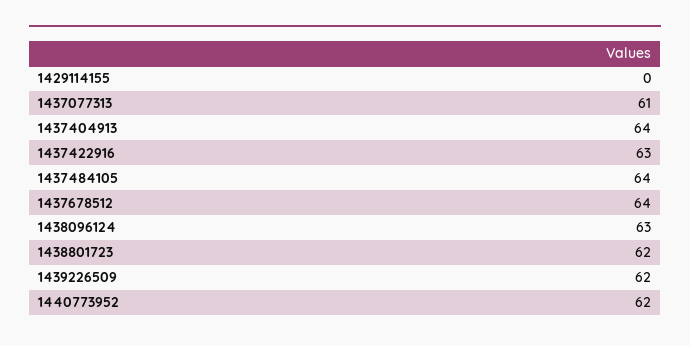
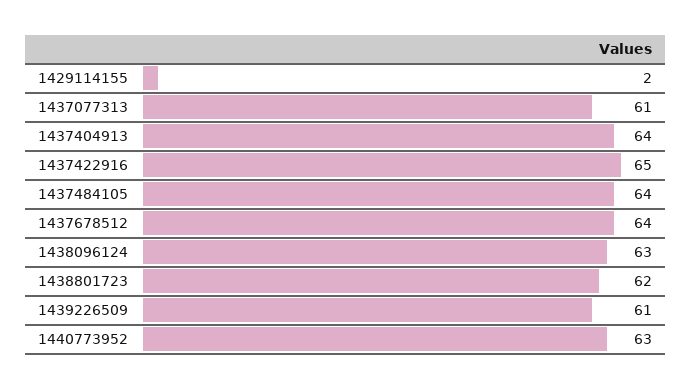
  {
-   "1429114155": 0,
+   "1429114155": 2,
    "1437077313": 61,
    "1437404913": 64,
-   "1437422916": 63,
+   "1437422916": 65,
    "1437484105": 64,
    "1437678512": 64,
    "1438096124": 63,
    "1438801723": 62,
-   "1439226509": 62,
+   "1439226509": 61,
-   "1440773952": 62
+   "1440773952": 63
  }

